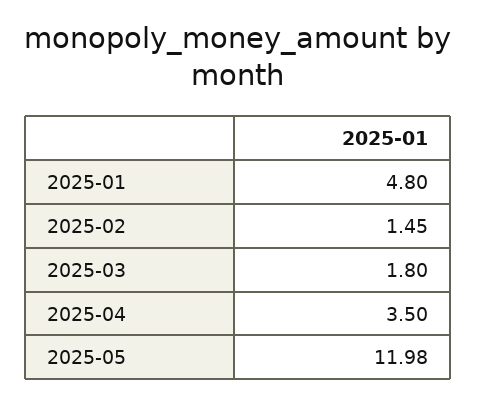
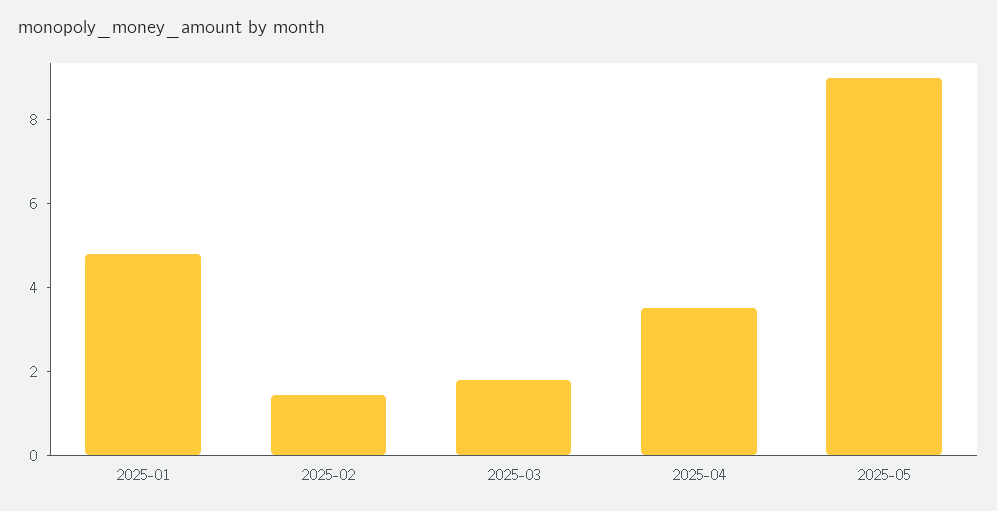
  {
    "2025-01": 4.8,
    "2025-02": 1.45,
    "2025-03": 1.8,
    "2025-04": 3.5,
-   "2025-05": 11.98
+   "2025-05": 9
  }

